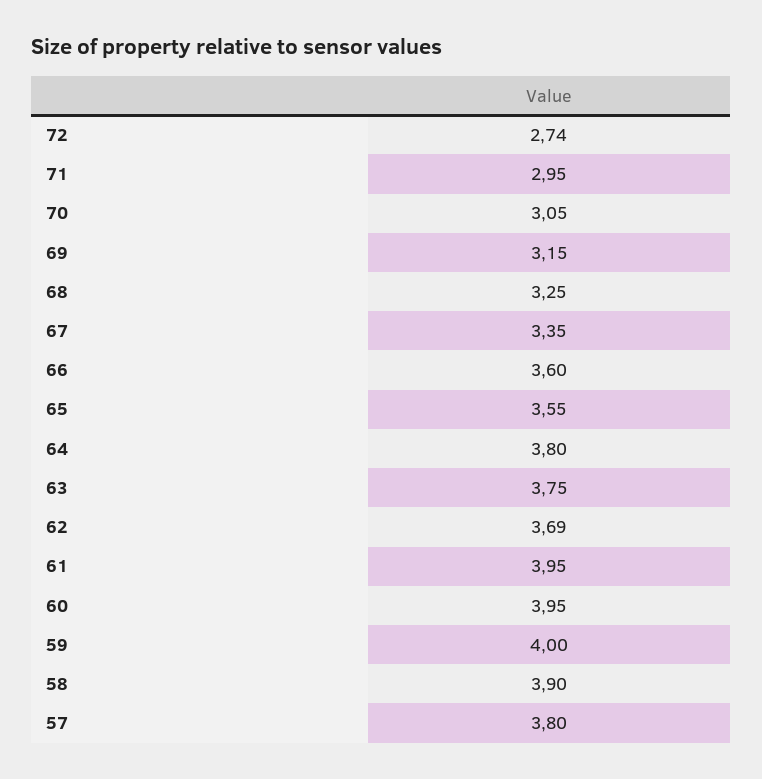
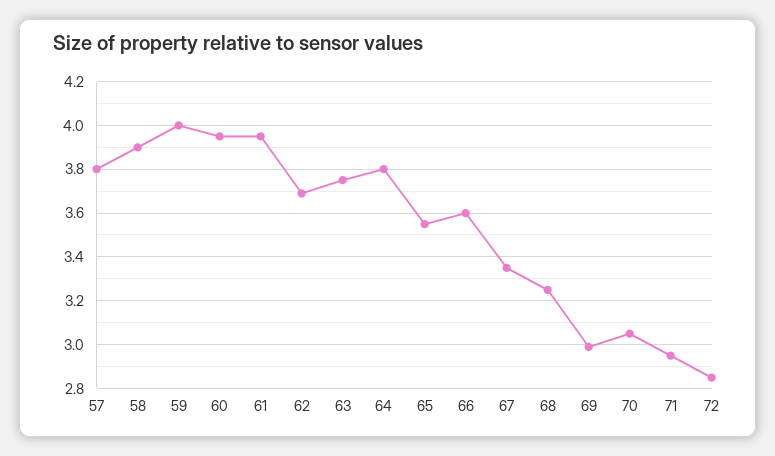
  {
-   "72": 2.74,
+   "72": 2.85,
    "71": 2.95,
    "70": 3.05,
-   "69": 3.15,
+   "69": 3,
    "68": 3.25,
    "67": 3.35,
    "66": 3.6,
    "65": 3.55,
    "64": 3.8,
    "63": 3.75,
    "62": 3.69,
    "61": 3.95,
    "60": 3.95,
    "59": 4,
    "58": 3.9,
    "57": 3.8
  }

